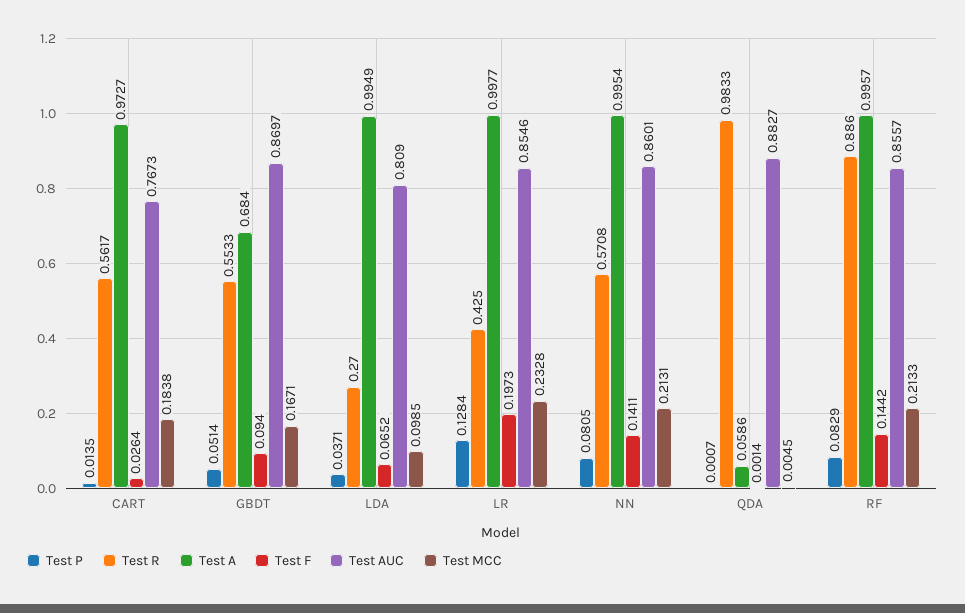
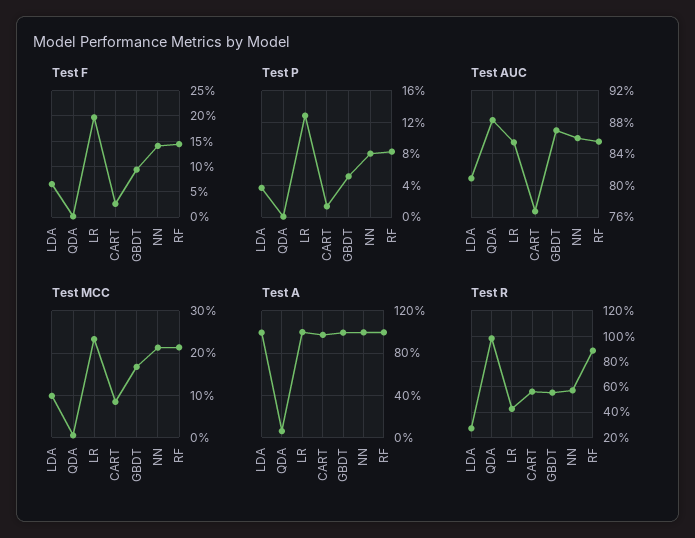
  {
    "Test P": {
      "CART": 0.0135,
      "GBDT": 0.0514,
      "LDA": 0.0371,
      "LR": 0.1284,
      "NN": 0.0805,
      "QDA": 0.0007,
      "RF": 0.0829
    },
    "Test R": {
      "CART": 0.5617,
      "GBDT": 0.5533,
      "LDA": 0.27,
      "LR": 0.425,
      "NN": 0.5708,
      "QDA": 0.9833,
      "RF": 0.886
    },
    "Test A": {
      "CART": 0.9727,
-     "GBDT": 0.684,
+     "GBDT": 1,
      "LDA": 0.9949,
      "LR": 0.9977,
      "NN": 0.9954,
      "QDA": 0.0586,
      "RF": 0.9957
    },
    "Test F": {
      "CART": 0.0264,
      "GBDT": 0.094,
      "LDA": 0.0652,
      "LR": 0.1973,
      "NN": 0.1411,
      "QDA": 0.0014,
      "RF": 0.1442
    },
    "Test AUC": {
      "CART": 0.7673,
      "GBDT": 0.8697,
      "LDA": 0.809,
      "LR": 0.8546,
      "NN": 0.8601,
      "QDA": 0.8827,
      "RF": 0.8557
    },
    "Test MCC": {
-     "CART": 0.1838,
+     "CART": 0.08,
      "GBDT": 0.1671,
      "LDA": 0.0985,
      "LR": 0.2328,
      "NN": 0.2131,
      "QDA": 0.0045,
      "RF": 0.2133
    }
  }

